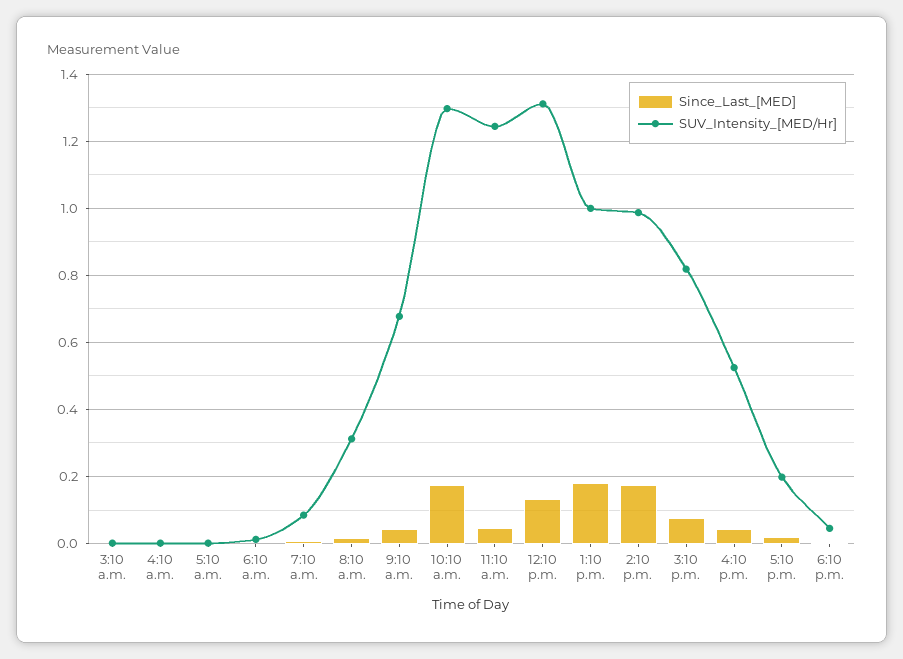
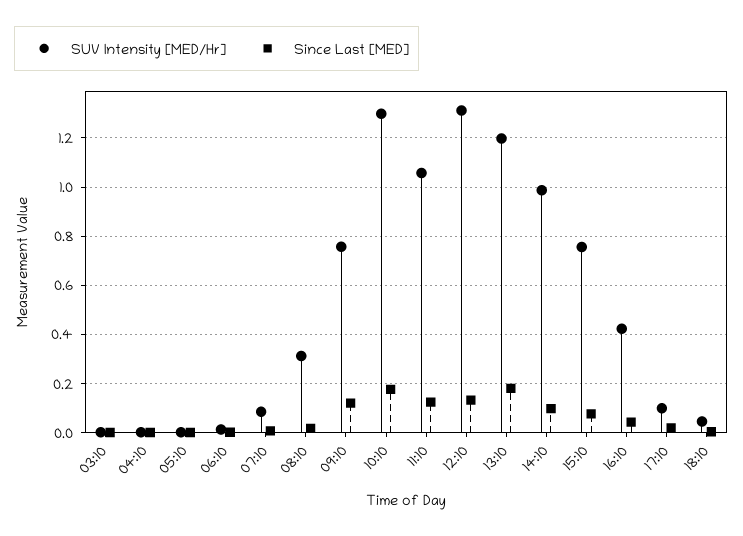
  {
    "Since_Last_[MED]": {
      "3:10 a.m.": 0,
      "4:10 a.m.": 0,
      "5:10 a.m.": 0,
      "6:10 a.m.": 0,
      "7:10 a.m.": 0,
      "8:10 a.m.": 0.02,
-     "9:10 a.m.": 0.04,
+     "9:10 a.m.": 0.125,
      "10:10 a.m.": 0.18,
-     "11:10 a.m.": 0.04,
+     "11:10 a.m.": 0.125,
      "12:10 p.m.": 0.14,
      "1:10 p.m.": 0.18,
-     "2:10 p.m.": 0.18,
+     "2:10 p.m.": 0.1,
      "3:10 p.m.": 0.08,
      "4:10 p.m.": 0.04,
      "5:10 p.m.": 0.02,
      "6:10 p.m.": 0
    },
    "SUV_Intensity_[MED/Hr]": {
      "3:10 a.m.": 0,
      "4:10 a.m.": 0,
      "5:10 a.m.": 0,
      "6:10 a.m.": 0.02,
      "7:10 a.m.": 0.08,
      "8:10 a.m.": 0.32,
-     "9:10 a.m.": 0.68,
+     "9:10 a.m.": 0.75,
      "10:10 a.m.": 1.3,
-     "11:10 a.m.": 1.24,
+     "11:10 a.m.": 1.05,
      "12:10 p.m.": 1.32,
-     "1:10 p.m.": 1,
+     "1:10 p.m.": 1.2,
      "2:10 p.m.": 0.98,
-     "3:10 p.m.": 0.82,
+     "3:10 p.m.": 0.75,
-     "4:10 p.m.": 0.52,
+     "4:10 p.m.": 0.425,
-     "5:10 p.m.": 0.2,
+     "5:10 p.m.": 0.1,
      "6:10 p.m.": 0.04
    }
  }

